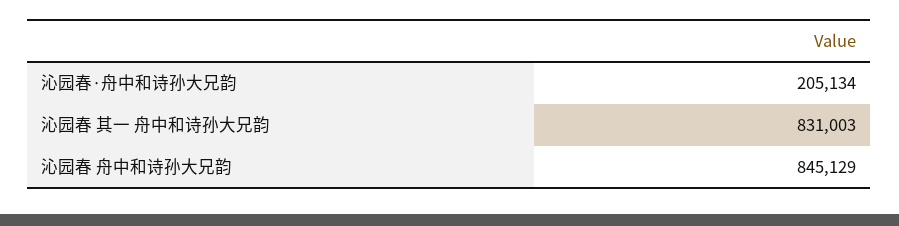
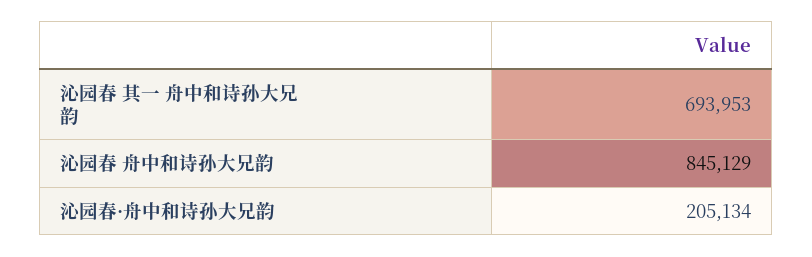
  {
    "沁园春·舟中和诗孙大兄韵": 205134,
-   "沁园春 其一 舟中和诗孙大兄韵": 831003,
+   "沁园春 其一 舟中和诗孙大兄韵": 693953,
    "沁园春 舟中和诗孙大兄韵": 845129
  }

